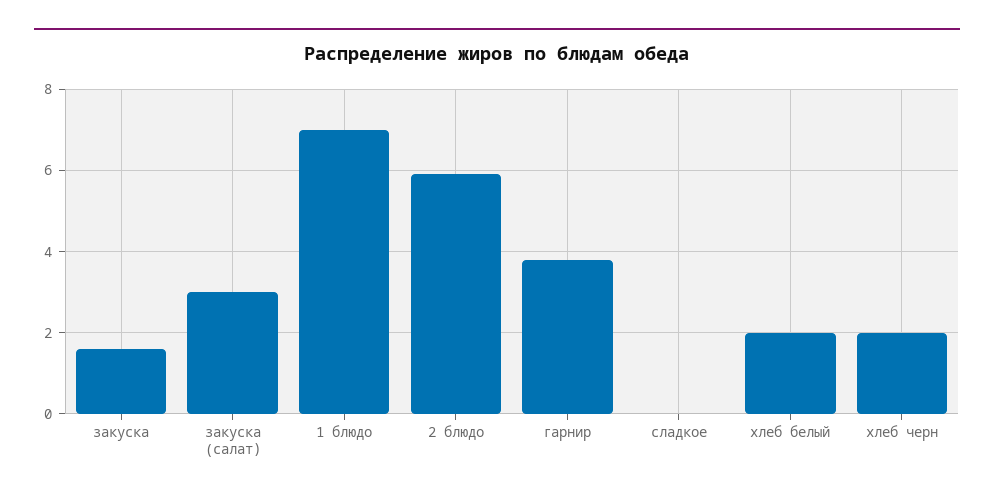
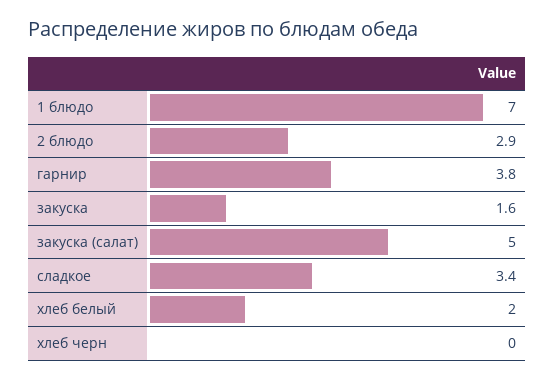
  {
    "закуска": 1.6,
-   "закуска (салат)": 3,
+   "закуска (салат)": 5,
    "1 блюдо": 7,
-   "2 блюдо": 6,
+   "2 блюдо": 2.9,
    "гарнир": 3.8,
-   "сладкое": 0,
+   "сладкое": 3.4,
    "хлеб белый": 2,
-   "хлеб черн": 2
+   "хлеб черн": 0
  }

